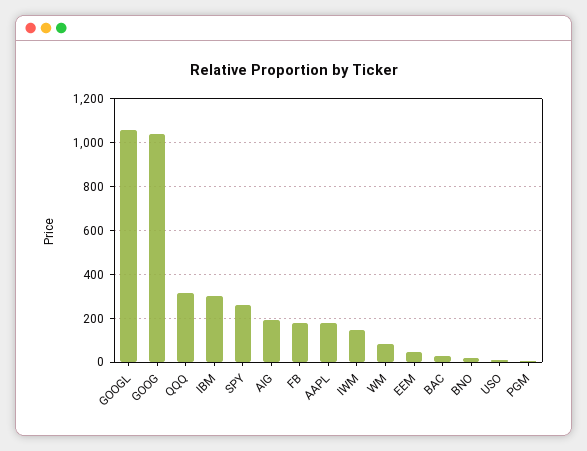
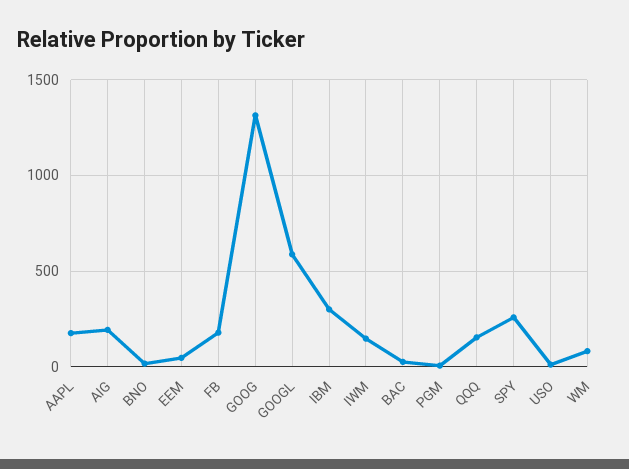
  {
-   "GOOGL": 1050,
+   "GOOGL": 600,
-   "GOOG": 1050,
+   "GOOG": 1300,
-   "QQQ": 300,
+   "QQQ": 150,
    "IBM": 300,
    "SPY": 250,
    "AIG": 200,
    "FB": 200,
    "AAPL": 200,
    "IWM": 150,
    "WM": 100,
    "EEM": 50,
    "BAC": 50,
    "BNO": 0,
    "USO": 0,
    "PGM": 0
  }

